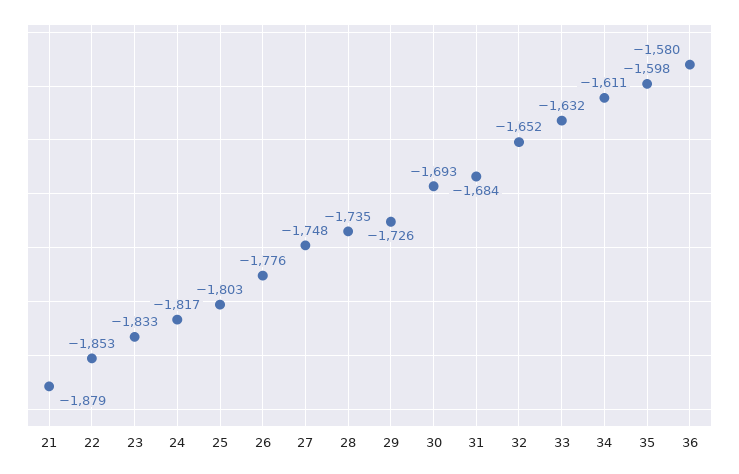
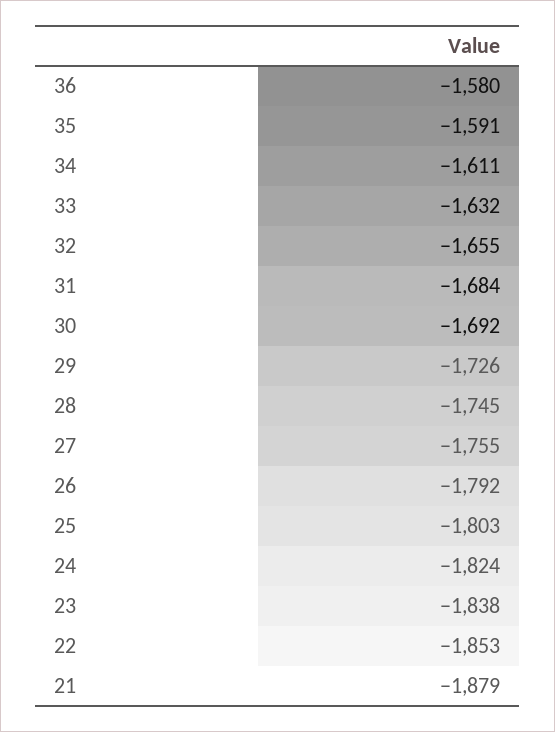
  {
    "21": -1879,
    "22": -1853,
-   "23": -1833,
+   "23": -1838,
-   "24": -1817,
+   "24": -1824,
    "25": -1803,
-   "26": -1776,
+   "26": -1792,
-   "27": -1748,
+   "27": -1755,
-   "28": -1735,
+   "28": -1745,
    "29": -1726,
-   "30": -1693,
+   "30": -1692,
    "31": -1684,
-   "32": -1652,
+   "32": -1655,
    "33": -1632,
    "34": -1611,
-   "35": -1598,
+   "35": -1591,
    "36": -1580
  }

